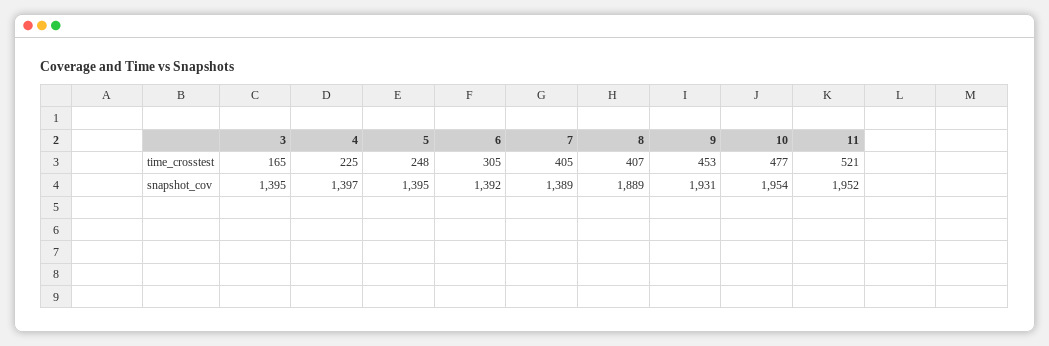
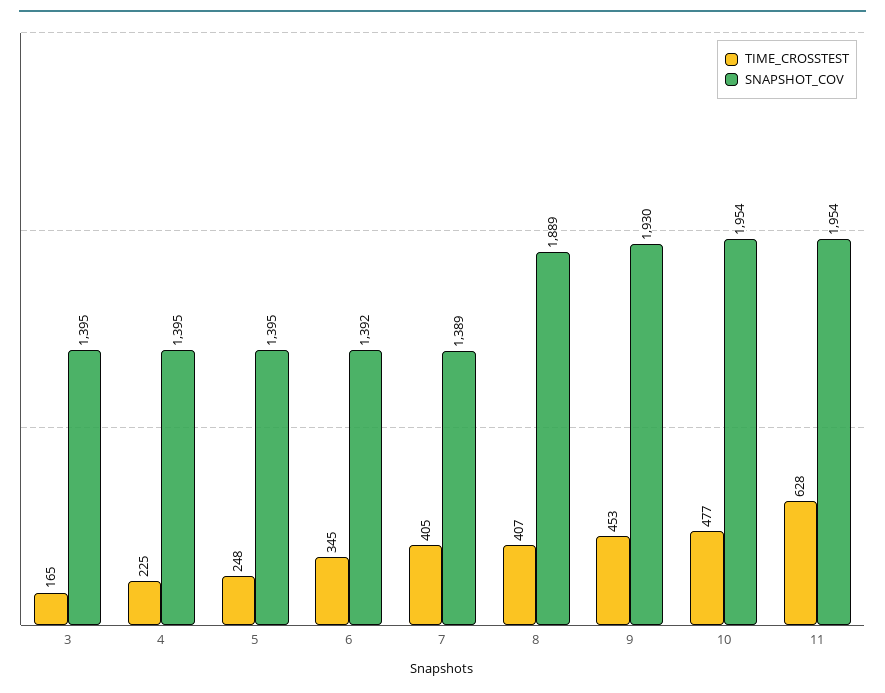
  {
    "time_crosstest": {
      "3": 165,
      "4": 225,
      "5": 248,
-     "6": 305,
+     "6": 345,
      "7": 405,
      "8": 407,
      "9": 453,
      "10": 477,
-     "11": 521
+     "11": 628
    },
    "snapshot_cov": {
      "3": 1395,
-     "4": 1397,
+     "4": 1395,
      "5": 1395,
      "6": 1392,
      "7": 1389,
      "8": 1889,
-     "9": 1931,
+     "9": 1930,
      "10": 1954,
-     "11": 1952
+     "11": 1954
    }
  }

